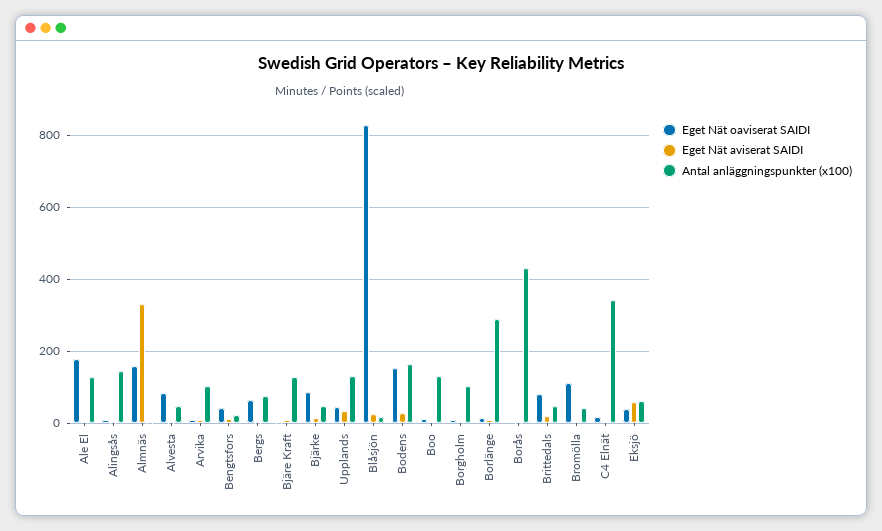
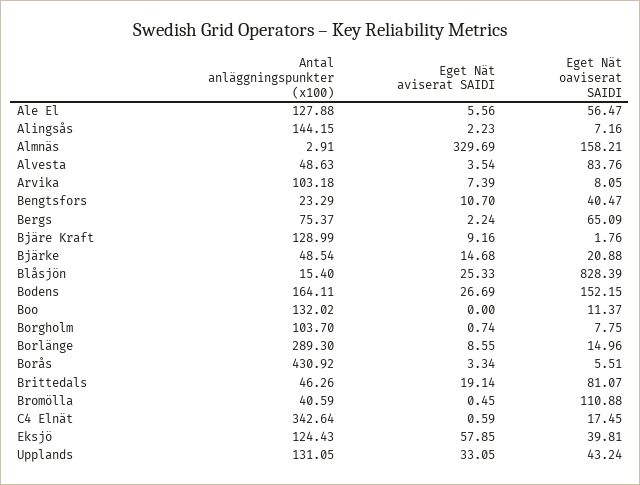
  {
    "Eget Nät oaviserat SAIDI": {
-     "Ale El": 180,
+     "Ale El": 56.47,
      "Alingsås": 7.16,
      "Almnäs": 158.21,
      "Alvesta": 83.76,
      "Arvika": 8.05,
      "Bengtsfors": 40.47,
      "Bergs": 65.09,
      "Bjäre Kraft": 1.76,
-     "Bjärke": 80,
+     "Bjärke": 20.88,
      "Upplands": 43.24,
      "Blåsjön": 828.39,
      "Bodens": 152.15,
      "Boo": 11.37,
      "Borgholm": 7.75,
      "Borlänge": 14.96,
      "Borås": 5.51,
      "Brittedals": 81.07,
      "Bromölla": 110.88,
      "C4 Elnät": 17.45,
      "Eksjö": 39.81
    },
    "Eget Nät aviserat SAIDI": {
      "Ale El": 5.56,
      "Alingsås": 2.23,
      "Almnäs": 329.69,
      "Alvesta": 3.54,
      "Arvika": 7.39,
      "Bengtsfors": 10.7,
      "Bergs": 2.24,
      "Bjäre Kraft": 9.16,
      "Bjärke": 14.68,
      "Upplands": 33.05,
      "Blåsjön": 25.33,
      "Bodens": 26.69,
      "Boo": 0,
      "Borgholm": 0.74,
      "Borlänge": 8.55,
      "Borås": 3.34,
      "Brittedals": 19.14,
      "Bromölla": 0.45,
      "C4 Elnät": 0.59,
      "Eksjö": 57.85
    },
    "Antal anläggningspunkter (x100)": {
      "Ale El": 127.88,
      "Alingsås": 144.15,
      "Almnäs": 2.91,
      "Alvesta": 48.63,
      "Arvika": 103.18,
      "Bengtsfors": 23.29,
      "Bergs": 75.37,
      "Bjäre Kraft": 128.99,
      "Bjärke": 48.54,
      "Upplands": 131.05,
      "Blåsjön": 15.4,
      "Bodens": 164.11,
      "Boo": 132.02,
      "Borgholm": 103.7,
      "Borlänge": 289.3,
      "Borås": 430.92,
      "Brittedals": 46.26,
      "Bromölla": 40.59,
      "C4 Elnät": 342.64,
-     "Eksjö": 60
+     "Eksjö": 124.43
    }
  }

